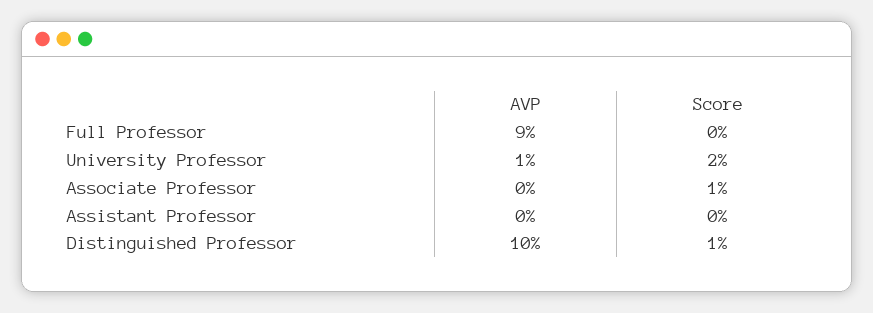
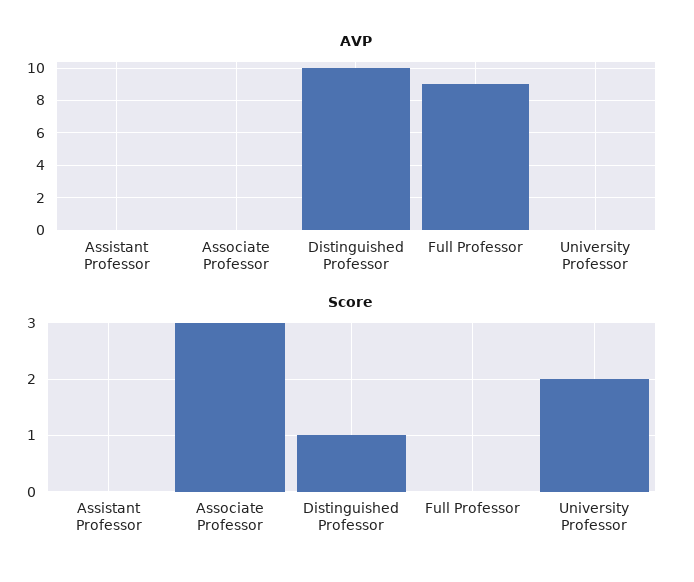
  {
    "AVP": {
      "Full Professor": 9,
-     "University Professor": 1,
+     "University Professor": 0,
      "Associate Professor": 0,
      "Assistant Professor": 0,
      "Distinguished Professor": 10
    },
    "Score": {
      "Full Professor": 0,
      "University Professor": 2,
-     "Associate Professor": 1,
+     "Associate Professor": 3,
      "Assistant Professor": 0,
      "Distinguished Professor": 1
    }
  }

